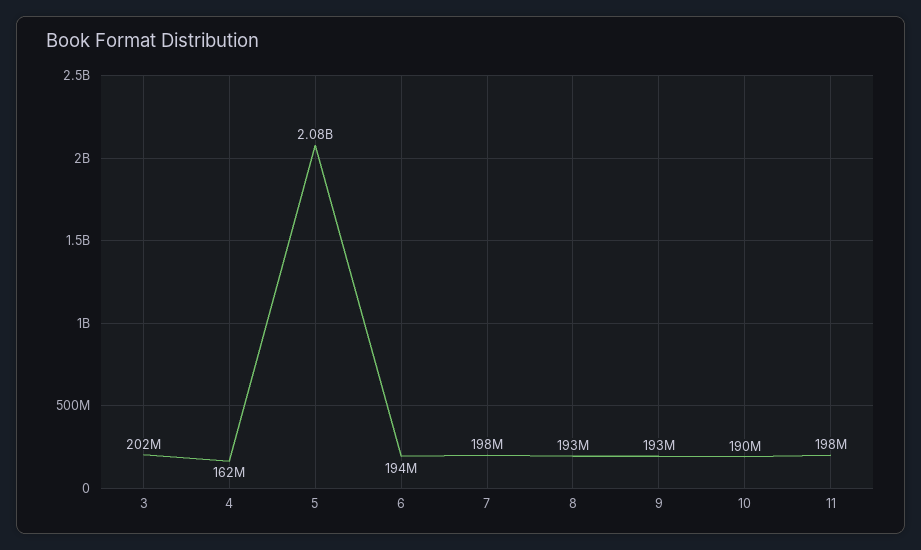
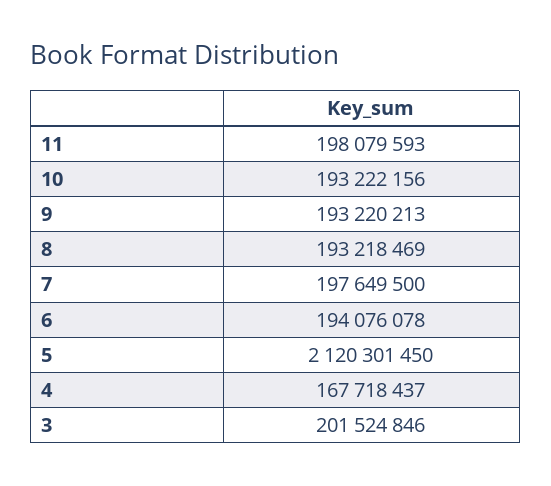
  {
    "3": 201524846,
-   "4": 162000000,
+   "4": 167718437,
-   "5": 2080000000,
+   "5": 2120301450,
    "6": 194076078,
    "7": 197649500,
    "8": 193218469,
    "9": 193220213,
-   "10": 190000000,
+   "10": 193222156,
    "11": 198079593
  }

